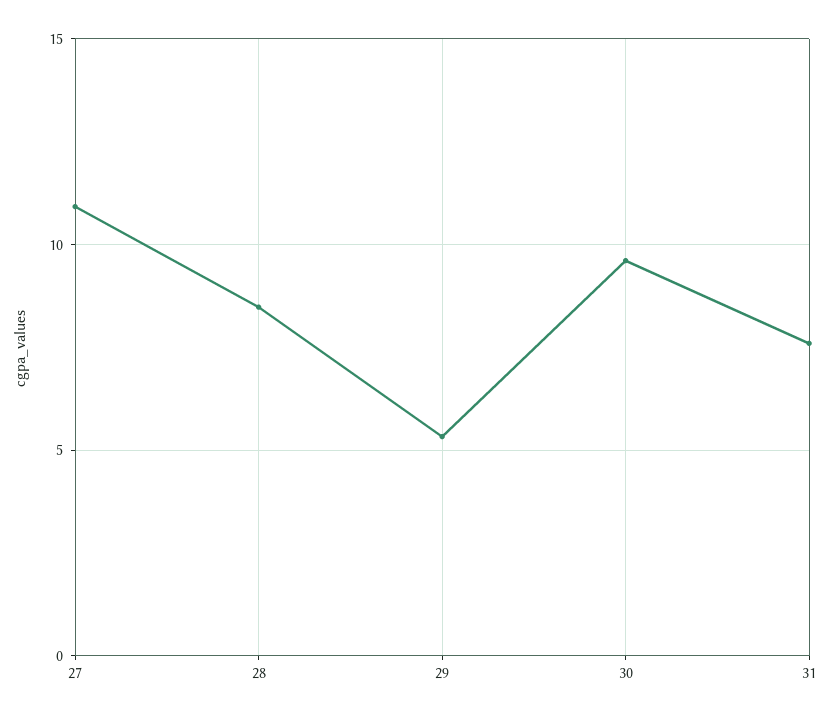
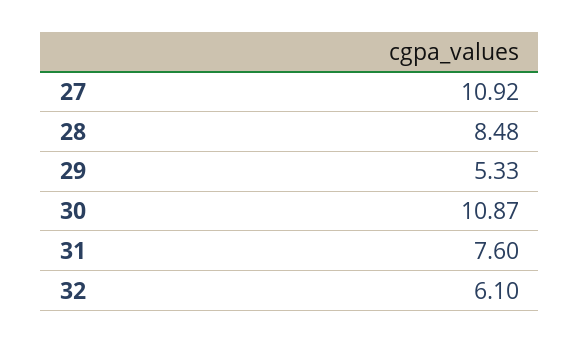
  {
    "27": 10.92,
    "28": 8.48,
    "29": 5.33,
-   "30": 9.5,
+   "30": 10.87,
-   "31": 7.6
+   "31": 7.6,
+   "32": 6.1
  }

